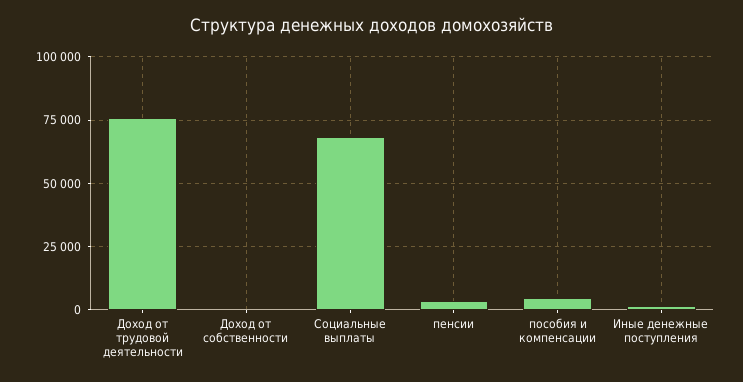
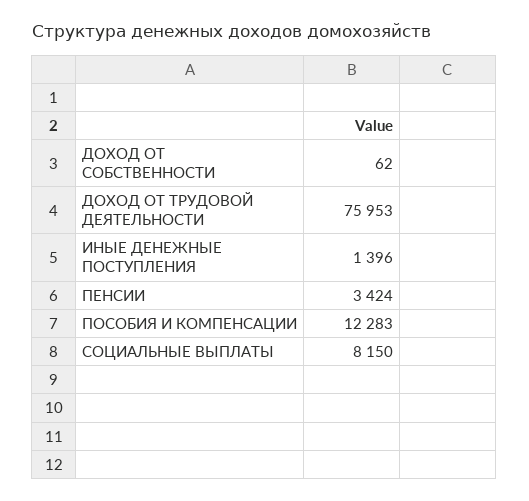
  {
    "Доход от трудовой деятельности": 75953,
    "Доход от собственности": 62,
-   "Социальные выплаты": 67500,
+   "Социальные выплаты": 8150,
    "пенсии": 3424,
-   "пособия и компенсации": 5000,
+   "пособия и компенсации": 12283,
    "Иные денежные поступления": 1396
  }

